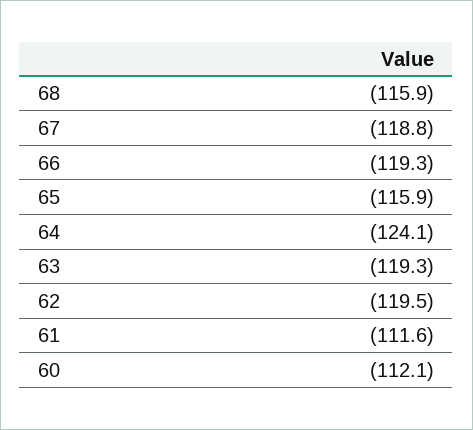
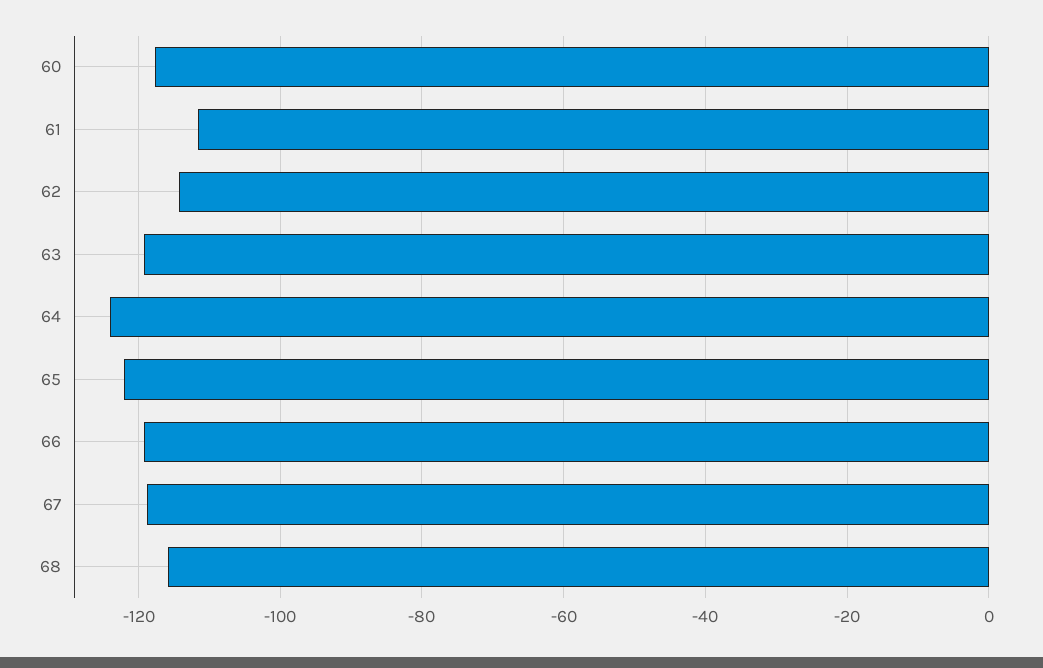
  {
    "68": -115.9,
    "67": -118.8,
    "66": -119.3,
-   "65": -115.9,
+   "65": -122,
    "64": -124.1,
    "63": -119.3,
-   "62": -119.5,
+   "62": -114,
    "61": -111.6,
-   "60": -112.1
+   "60": -118
  }

